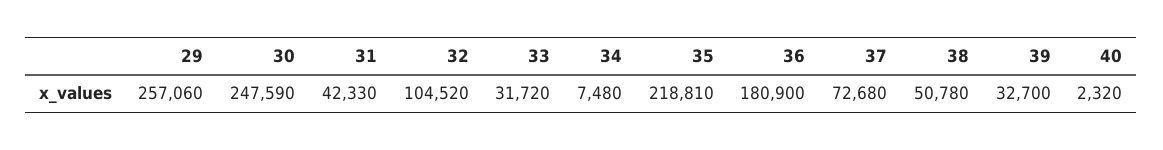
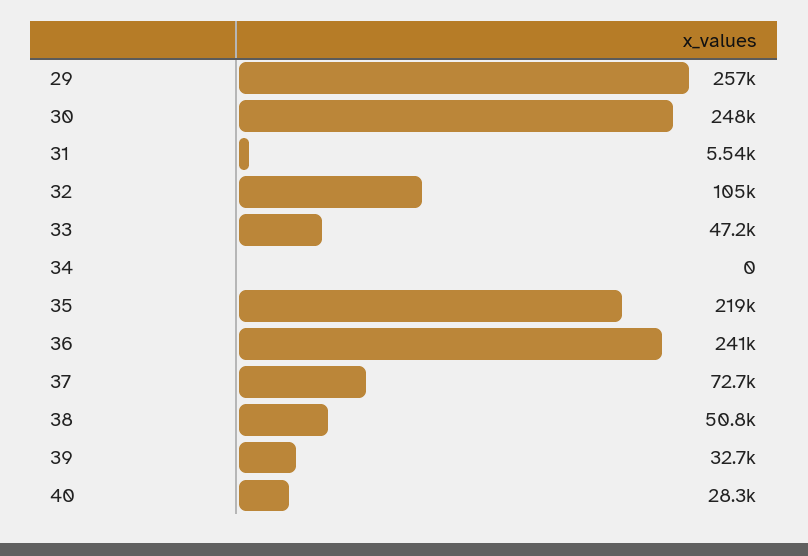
  {
    "29": 257060,
    "30": 247590,
-   "31": 42330,
+   "31": 5540,
    "32": 104520,
-   "33": 31720,
+   "33": 47200,
-   "34": 7480,
+   "34": 0,
    "35": 218810,
-   "36": 180900,
+   "36": 241000,
    "37": 72680,
    "38": 50780,
    "39": 32700,
-   "40": 2320
+   "40": 28300
  }

